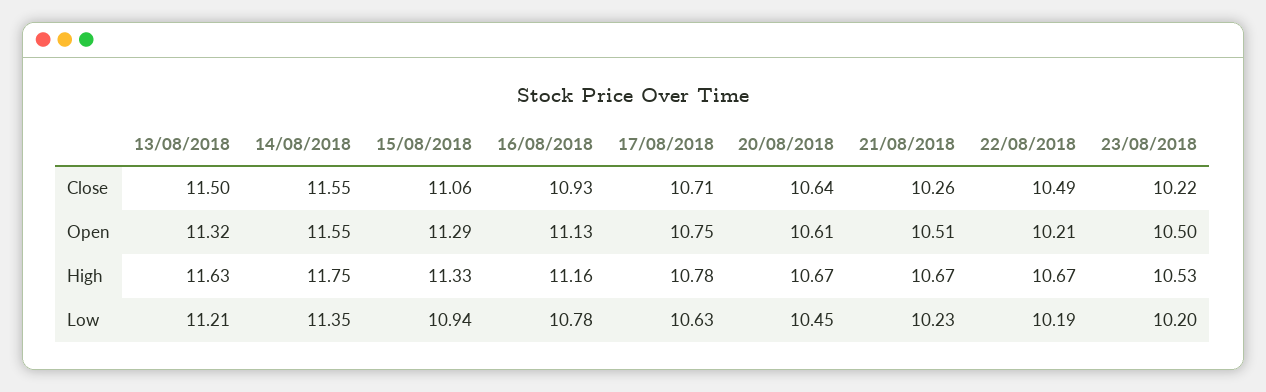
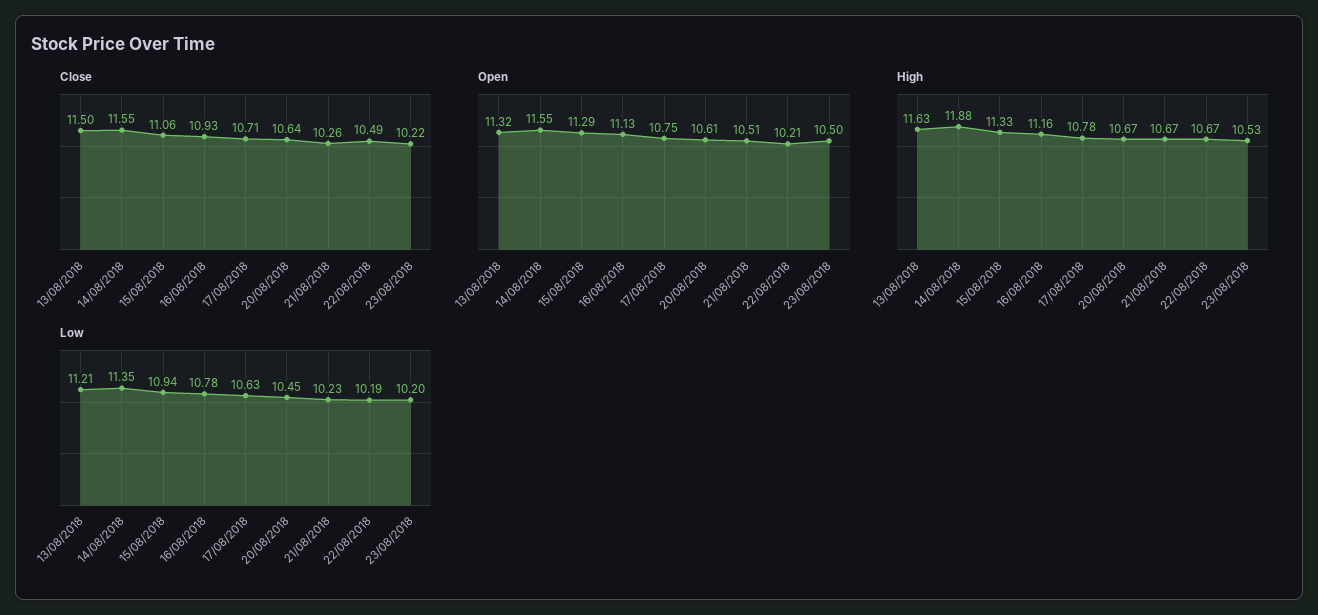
  {
    "Close": {
      "13/08/2018": 11.5,
      "14/08/2018": 11.55,
      "15/08/2018": 11.06,
      "16/08/2018": 10.93,
      "17/08/2018": 10.71,
      "20/08/2018": 10.64,
      "21/08/2018": 10.26,
      "22/08/2018": 10.49,
      "23/08/2018": 10.22
    },
    "Open": {
      "13/08/2018": 11.32,
      "14/08/2018": 11.55,
      "15/08/2018": 11.29,
      "16/08/2018": 11.13,
      "17/08/2018": 10.75,
      "20/08/2018": 10.61,
      "21/08/2018": 10.51,
      "22/08/2018": 10.21,
      "23/08/2018": 10.5
    },
    "High": {
      "13/08/2018": 11.63,
-     "14/08/2018": 11.75,
+     "14/08/2018": 11.88,
      "15/08/2018": 11.33,
      "16/08/2018": 11.16,
      "17/08/2018": 10.78,
      "20/08/2018": 10.67,
      "21/08/2018": 10.67,
      "22/08/2018": 10.67,
      "23/08/2018": 10.53
    },
    "Low": {
      "13/08/2018": 11.21,
      "14/08/2018": 11.35,
      "15/08/2018": 10.94,
      "16/08/2018": 10.78,
      "17/08/2018": 10.63,
      "20/08/2018": 10.45,
      "21/08/2018": 10.23,
      "22/08/2018": 10.19,
      "23/08/2018": 10.2
    }
  }

